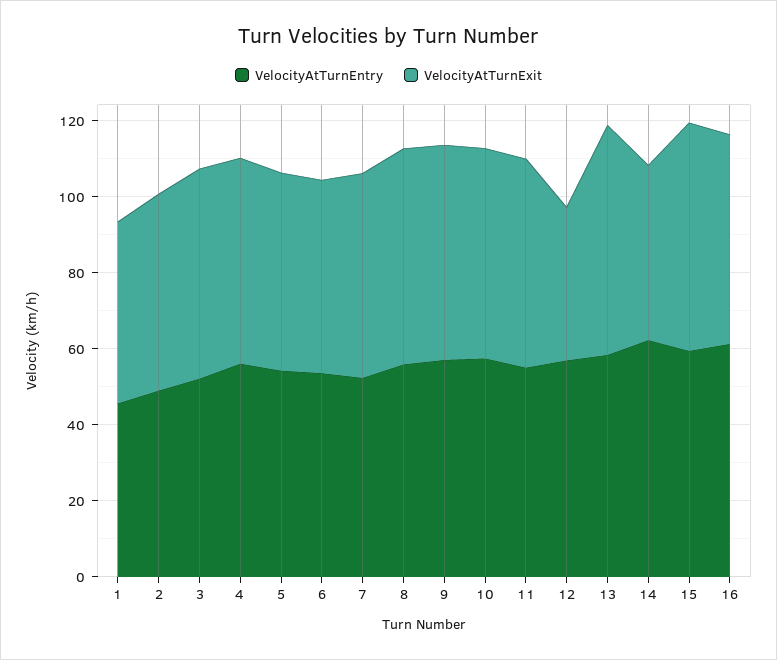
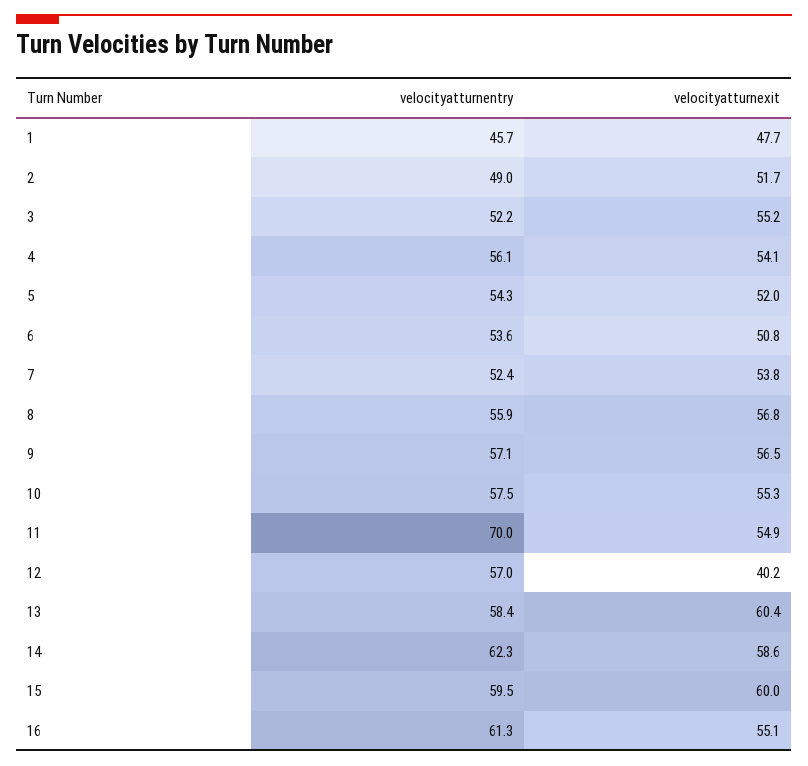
  {
    "VelocityAtTurnEntry": {
      "1": 45.7,
      "2": 49,
      "3": 52.2,
      "4": 56.1,
      "5": 54.3,
      "6": 53.6,
      "7": 52.4,
      "8": 55.9,
      "9": 57.1,
      "10": 57.5,
-     "11": 55,
+     "11": 70,
      "12": 57,
      "13": 58.4,
      "14": 62.3,
      "15": 59.5,
      "16": 61.3
    },
    "VelocityAtTurnExit": {
      "1": 47.7,
      "2": 51.7,
      "3": 55.2,
      "4": 54.1,
      "5": 52,
      "6": 50.8,
      "7": 53.8,
      "8": 56.8,
      "9": 56.5,
      "10": 55.3,
      "11": 54.9,
      "12": 40.2,
      "13": 60.4,
-     "14": 45,
+     "14": 58.6,
      "15": 60,
      "16": 55.1
    }
  }

